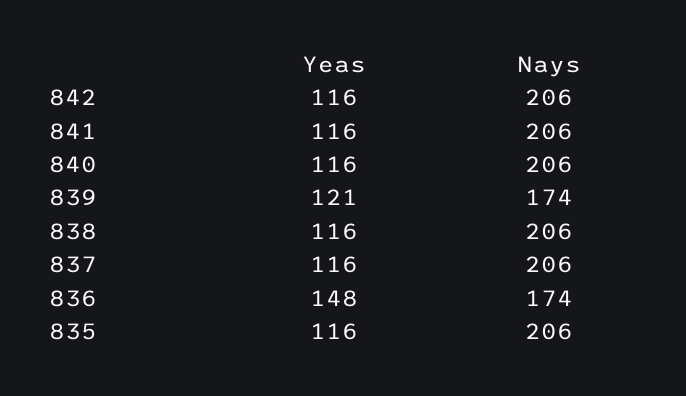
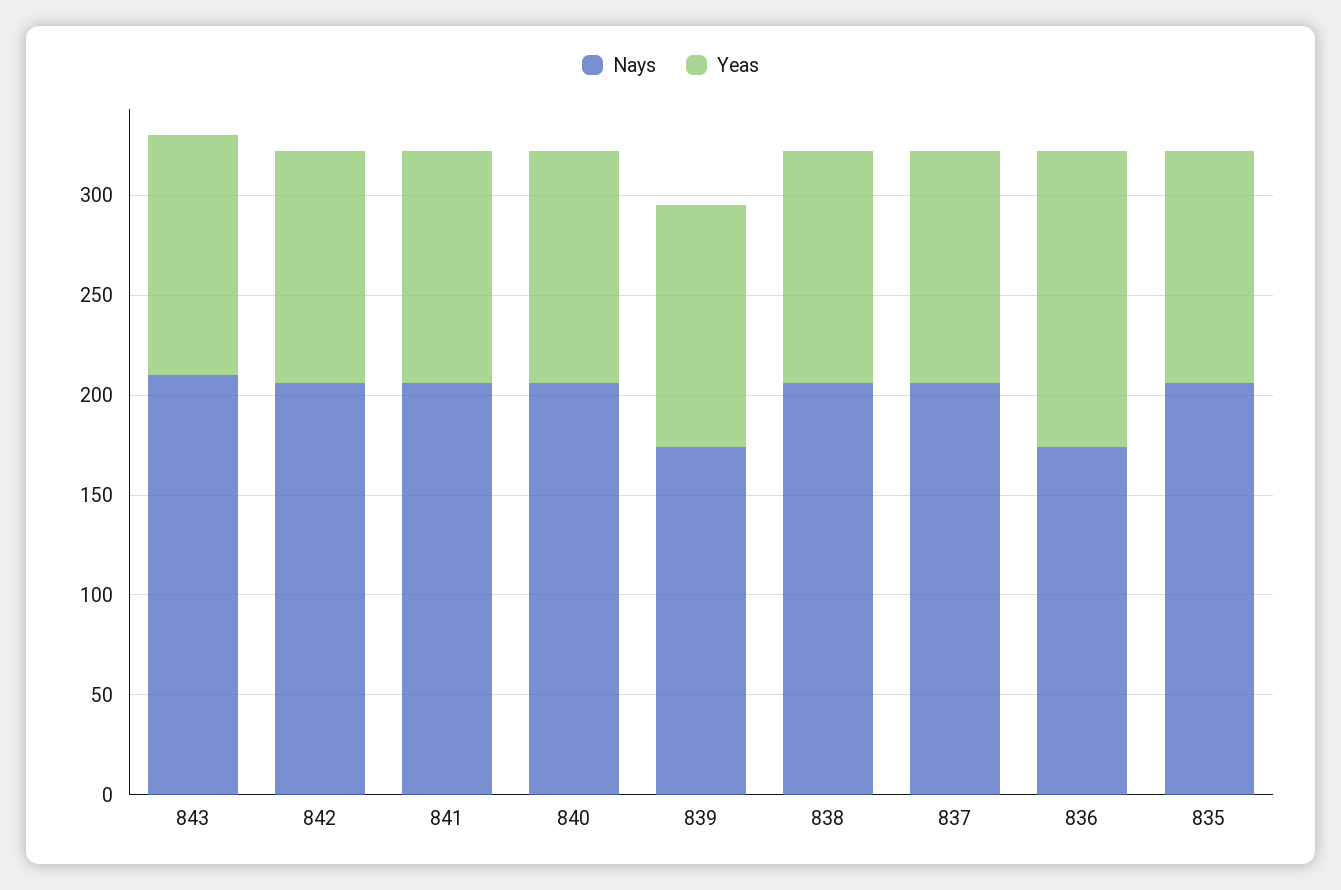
  {
    "Yeas": {
      "842": 116,
      "841": 116,
      "840": 116,
      "839": 121,
      "838": 116,
      "837": 116,
      "836": 148,
-     "835": 116
+     "835": 116,
+     "843": 120
    },
    "Nays": {
      "842": 206,
      "841": 206,
      "840": 206,
      "839": 174,
      "838": 206,
      "837": 206,
      "836": 174,
-     "835": 206
+     "835": 206,
+     "843": 210
    }
  }

